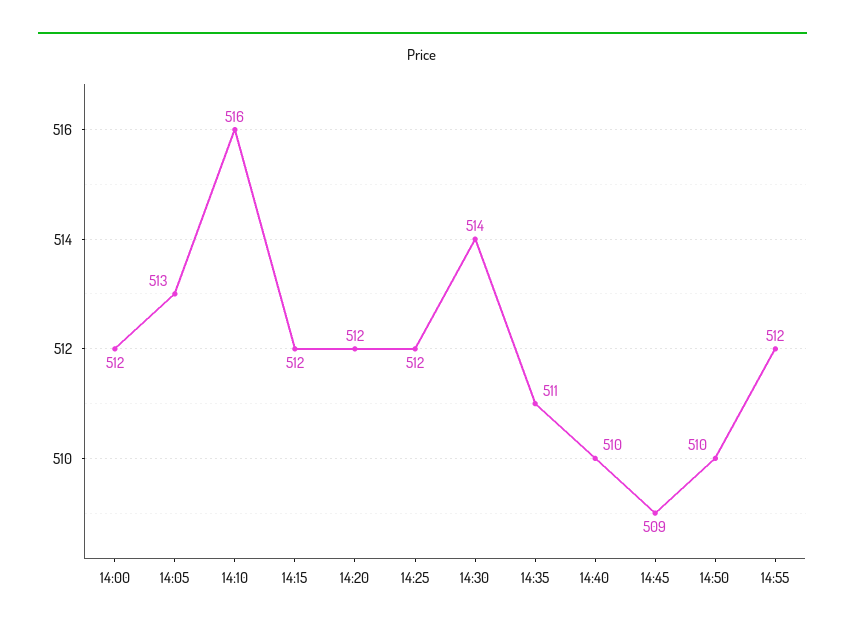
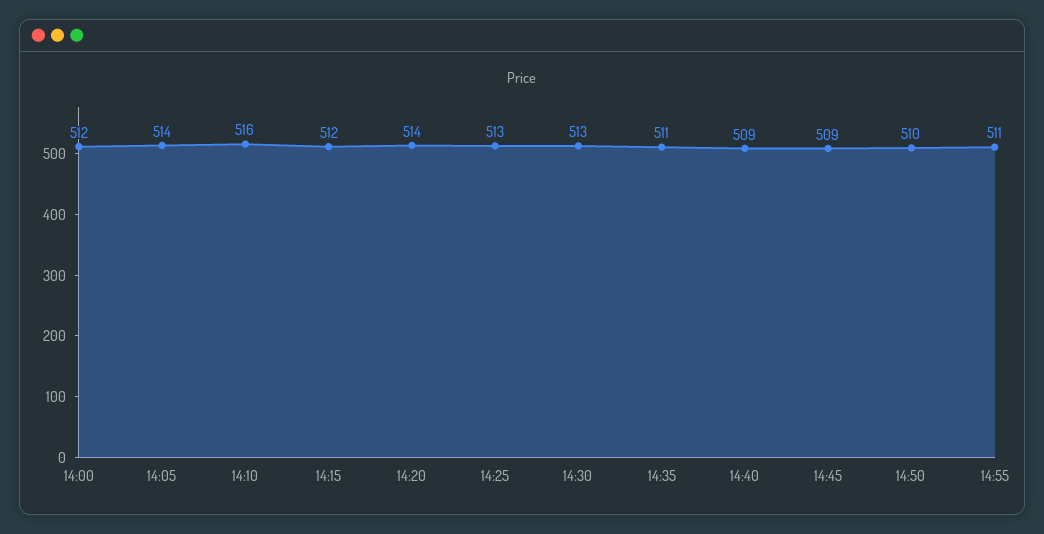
  {
    "14:00": 512,
-   "14:05": 513,
+   "14:05": 514,
    "14:10": 516,
    "14:15": 512,
-   "14:20": 512,
+   "14:20": 514,
-   "14:25": 512,
+   "14:25": 513,
-   "14:30": 514,
+   "14:30": 513,
    "14:35": 511,
-   "14:40": 510,
+   "14:40": 509,
    "14:45": 509,
    "14:50": 510,
-   "14:55": 512
+   "14:55": 511
  }

